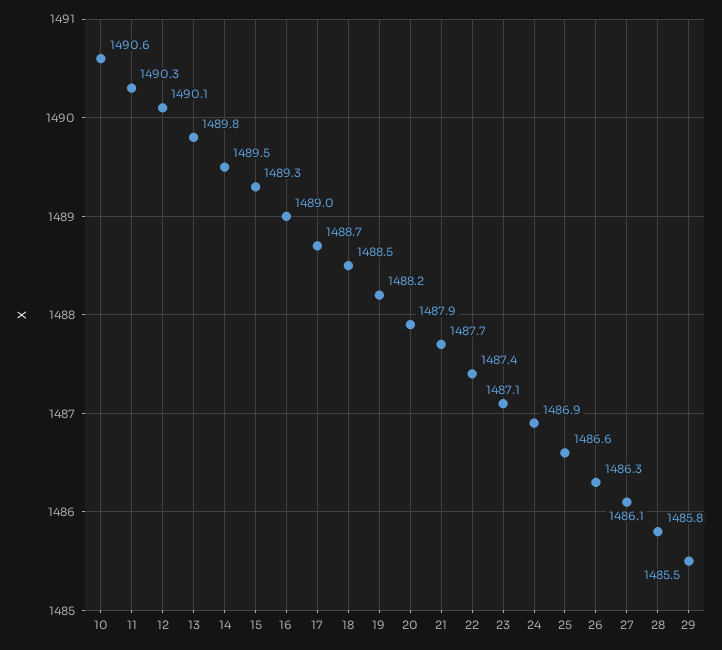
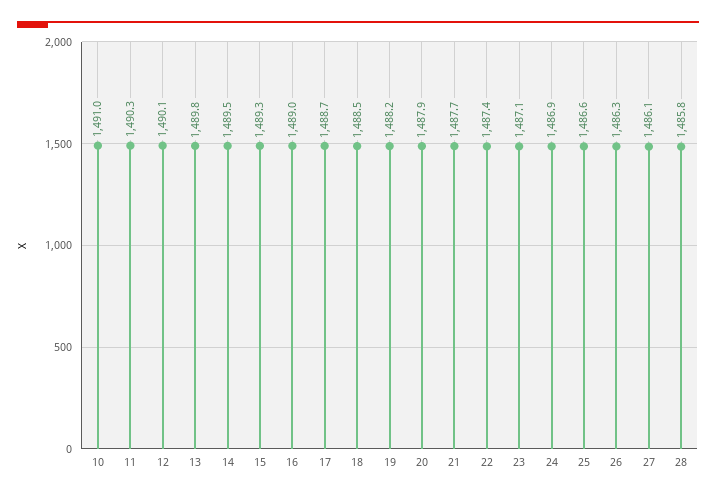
  {
-   "10": 1490.6,
+   "10": 1491,
    "11": 1490.3,
    "12": 1490.1,
    "13": 1489.8,
    "14": 1489.5,
    "15": 1489.3,
    "16": 1489,
    "17": 1488.7,
    "18": 1488.5,
    "19": 1488.2,
    "20": 1487.9,
    "21": 1487.7,
    "22": 1487.4,
    "23": 1487.1,
    "24": 1486.9,
    "25": 1486.6,
    "26": 1486.3,
    "27": 1486.1,
-   "28": 1485.8,
+   "28": 1485.8
-   "29": 1485.5
  }

